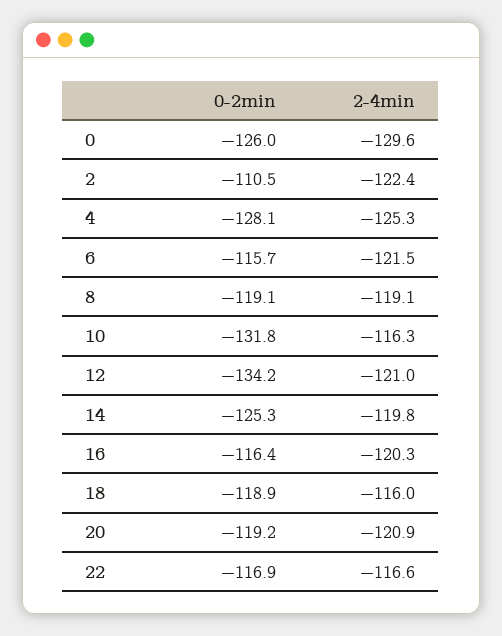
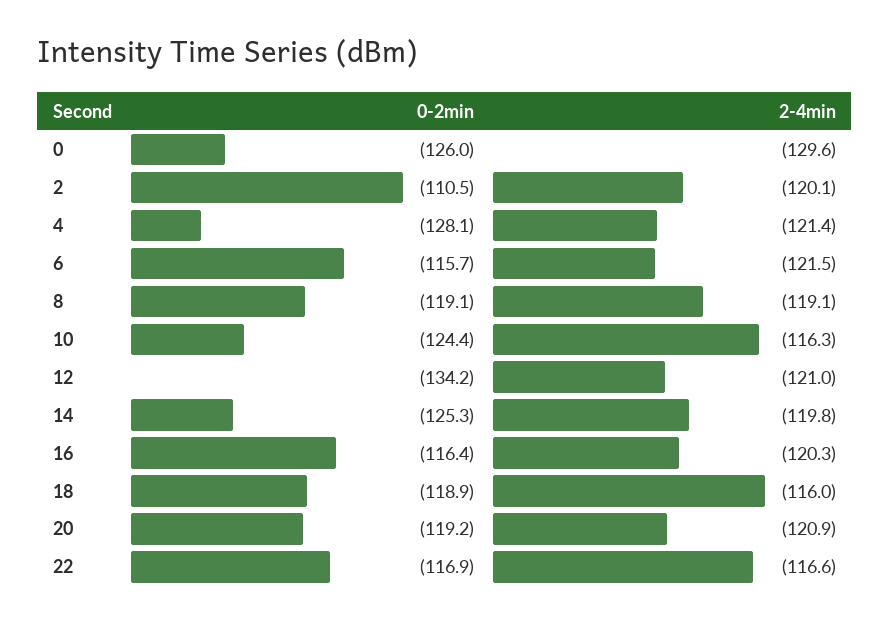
  {
    "0-2min": {
      "0": -126,
      "2": -110.5,
      "4": -128.1,
      "6": -115.7,
      "8": -119.1,
-     "10": -131.8,
+     "10": -124.4,
      "12": -134.2,
      "14": -125.3,
      "16": -116.4,
      "18": -118.9,
      "20": -119.2,
      "22": -116.9
    },
    "2-4min": {
      "0": -129.6,
-     "2": -122.4,
+     "2": -120.1,
-     "4": -125.3,
+     "4": -121.4,
      "6": -121.5,
      "8": -119.1,
      "10": -116.3,
      "12": -121,
      "14": -119.8,
      "16": -120.3,
      "18": -116,
      "20": -120.9,
      "22": -116.6
    }
  }

